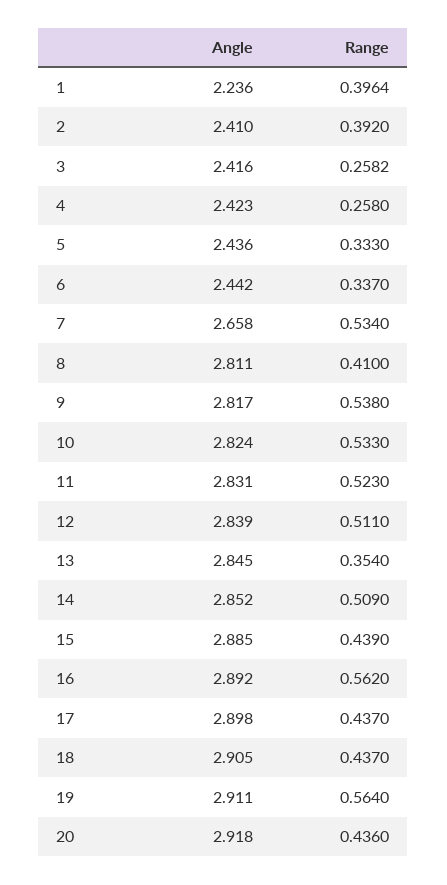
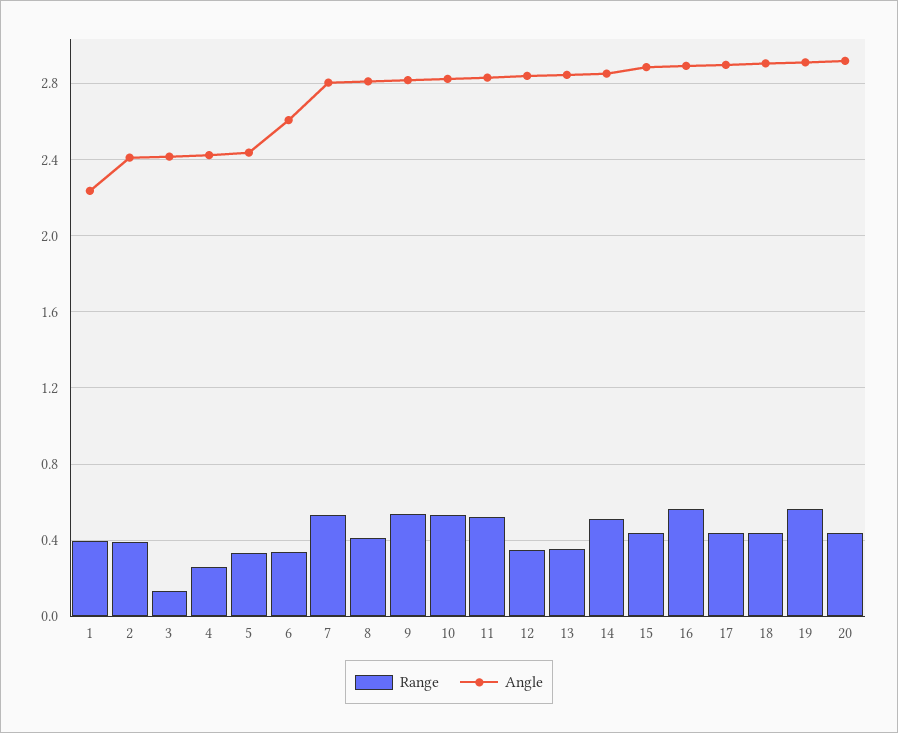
  {
    "Angle": {
      "1": 2.236,
      "2": 2.41,
      "3": 2.416,
      "4": 2.423,
      "5": 2.436,
-     "6": 2.442,
+     "6": 2.6,
-     "7": 2.658,
+     "7": 2.8,
      "8": 2.811,
      "9": 2.817,
      "10": 2.824,
      "11": 2.831,
      "12": 2.839,
      "13": 2.845,
      "14": 2.852,
      "15": 2.885,
      "16": 2.892,
      "17": 2.898,
      "18": 2.905,
      "19": 2.911,
      "20": 2.918
    },
    "Range": {
      "1": 0.3964,
      "2": 0.392,
-     "3": 0.2582,
+     "3": 0.15,
      "4": 0.258,
      "5": 0.333,
      "6": 0.337,
      "7": 0.534,
      "8": 0.41,
      "9": 0.538,
      "10": 0.533,
      "11": 0.523,
-     "12": 0.511,
+     "12": 0.35,
      "13": 0.354,
      "14": 0.509,
      "15": 0.439,
      "16": 0.562,
      "17": 0.437,
      "18": 0.437,
      "19": 0.564,
      "20": 0.436
    }
  }

